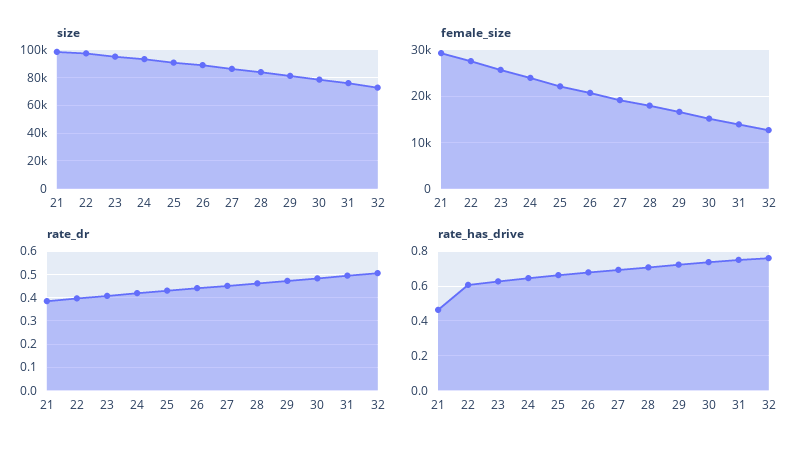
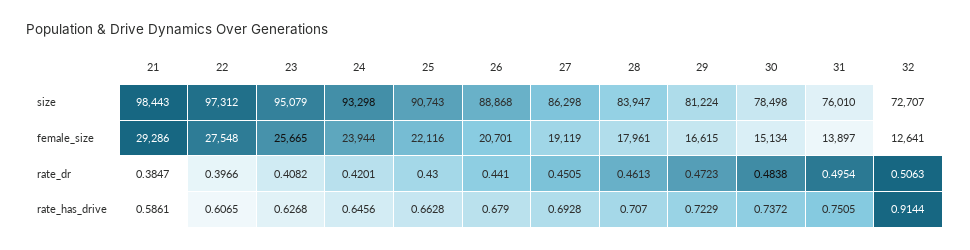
  {
    "size": {
      "21": 98443,
      "22": 97312,
      "23": 95079,
      "24": 93298,
      "25": 90743,
      "26": 88868,
      "27": 86298,
      "28": 83947,
      "29": 81224,
      "30": 78498,
      "31": 76010,
      "32": 72707
    },
    "female_size": {
      "21": 29286,
      "22": 27548,
      "23": 25665,
      "24": 23944,
      "25": 22116,
      "26": 20701,
      "27": 19119,
      "28": 17961,
      "29": 16615,
      "30": 15134,
      "31": 13897,
      "32": 12641
    },
    "rate_dr": {
      "21": 0.3847,
      "22": 0.3966,
      "23": 0.4082,
      "24": 0.4201,
      "25": 0.43,
      "26": 0.441,
      "27": 0.4505,
      "28": 0.4613,
      "29": 0.4723,
      "30": 0.4838,
      "31": 0.4954,
      "32": 0.5063
    },
    "rate_has_drive": {
-     "21": 0.45,
+     "21": 0.5861,
      "22": 0.6065,
      "23": 0.6268,
      "24": 0.6456,
      "25": 0.6628,
      "26": 0.679,
      "27": 0.6928,
      "28": 0.707,
      "29": 0.7229,
      "30": 0.7372,
      "31": 0.7505,
-     "32": 0.75
+     "32": 0.9144
    }
  }

